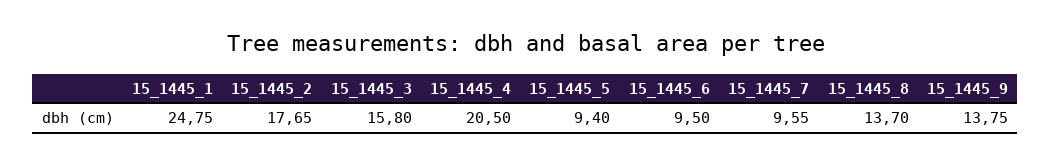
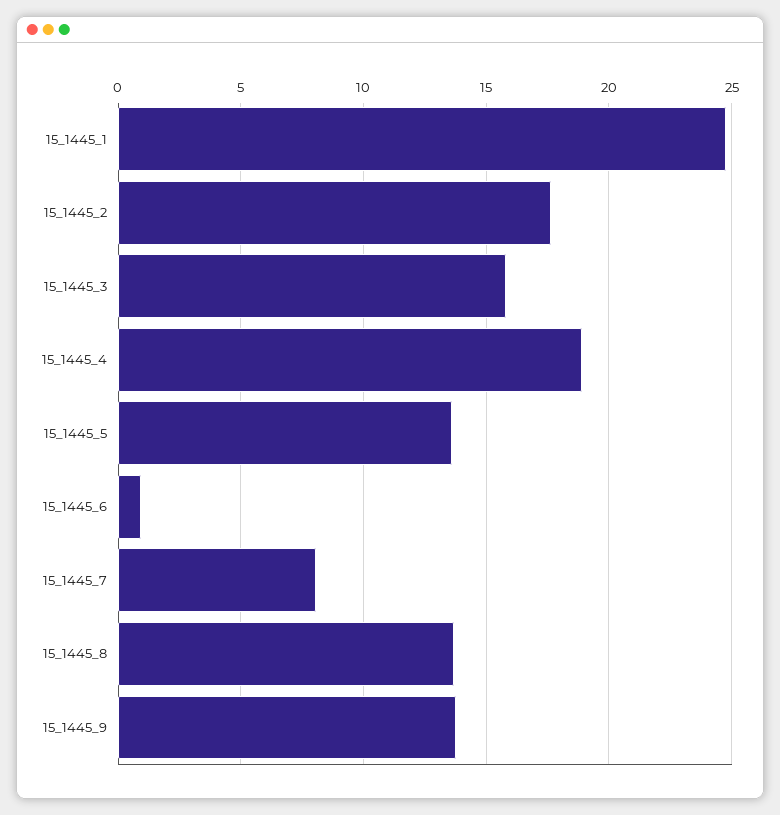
  {
    "15_1445_1": 24.75,
    "15_1445_2": 17.65,
    "15_1445_3": 15.8,
-   "15_1445_4": 20.5,
+   "15_1445_4": 19,
-   "15_1445_5": 9.4,
+   "15_1445_5": 13.5,
-   "15_1445_6": 9.5,
+   "15_1445_6": 1,
-   "15_1445_7": 9.55,
+   "15_1445_7": 8,
    "15_1445_8": 13.7,
    "15_1445_9": 13.75
  }

